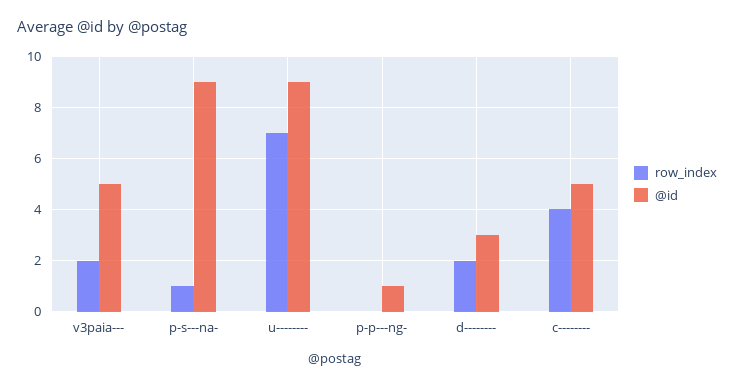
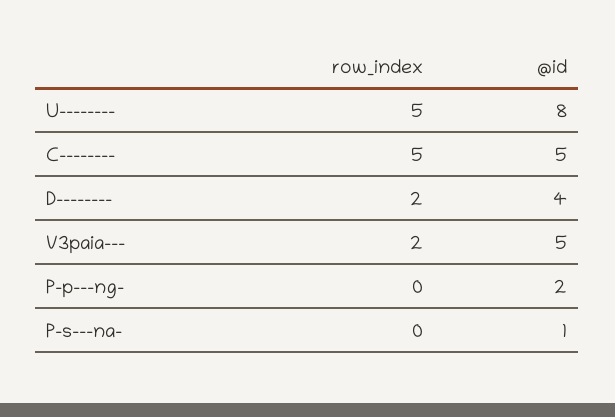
  {
    "row_index": {
      "v3paia---": 2,
-     "p-s---na-": 1,
+     "p-s---na-": 0,
-     "u--------": 7,
+     "u--------": 5,
      "p-p---ng-": 0,
      "d--------": 2,
-     "c--------": 4
+     "c--------": 5
    },
    "@id": {
      "v3paia---": 5,
-     "p-s---na-": 9,
+     "p-s---na-": 1,
-     "u--------": 9,
+     "u--------": 8,
-     "p-p---ng-": 1,
+     "p-p---ng-": 2,
-     "d--------": 3,
+     "d--------": 4,
      "c--------": 5
    }
  }

